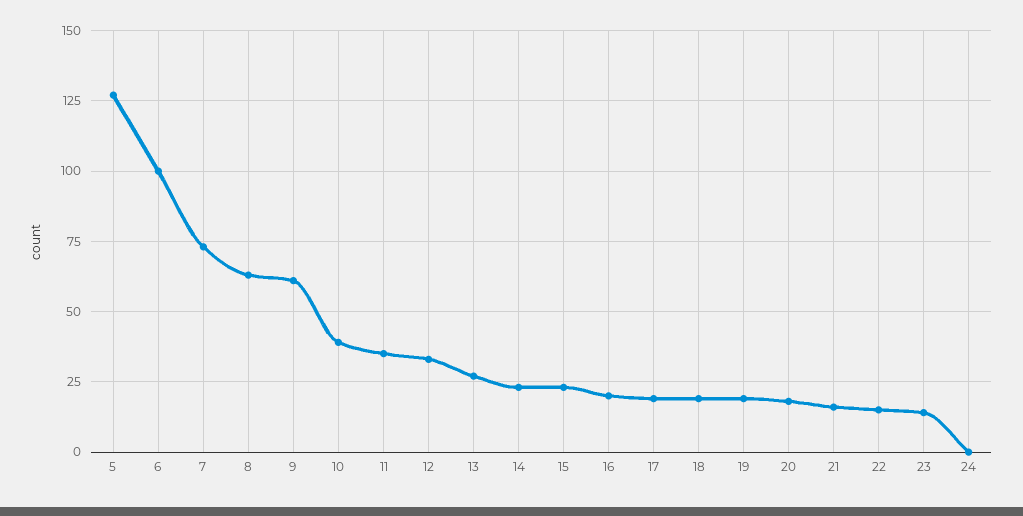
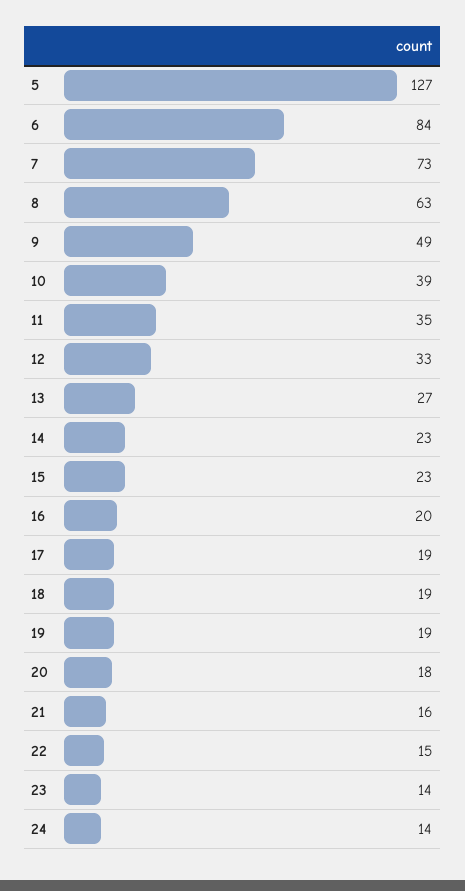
  {
    "5": 127,
-   "6": 100,
+   "6": 84,
    "7": 73,
    "8": 63,
-   "9": 60,
+   "9": 49,
    "10": 39,
    "11": 35,
    "12": 33,
    "13": 27,
    "14": 23,
    "15": 23,
    "16": 20,
    "17": 19,
    "18": 19,
    "19": 19,
    "20": 18,
    "21": 16,
    "22": 15,
    "23": 14,
-   "24": 0
+   "24": 14
  }

